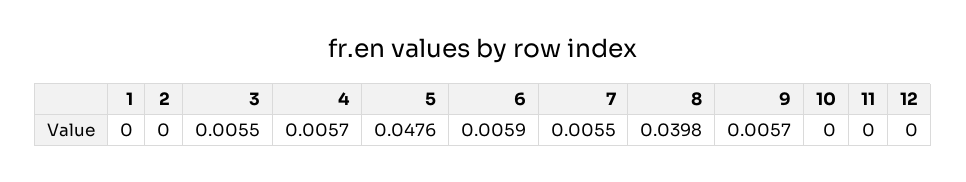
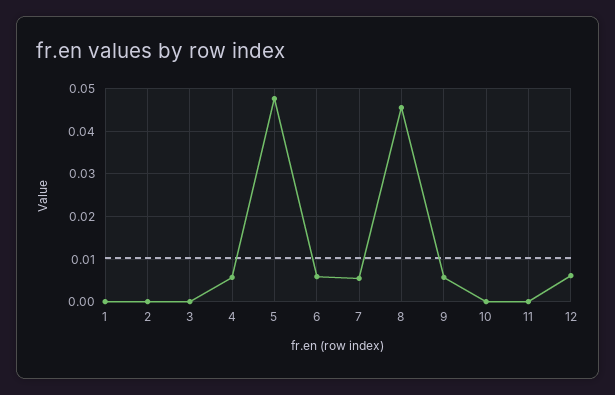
  {
    "1": 0,
    "2": 0,
-   "3": 0.0055,
+   "3": 0,
    "4": 0.0057,
    "5": 0.0476,
    "6": 0.0059,
    "7": 0.0055,
-   "8": 0.0398,
+   "8": 0.046,
    "9": 0.0057,
    "10": 0,
    "11": 0,
-   "12": 0
+   "12": 0.006
  }

